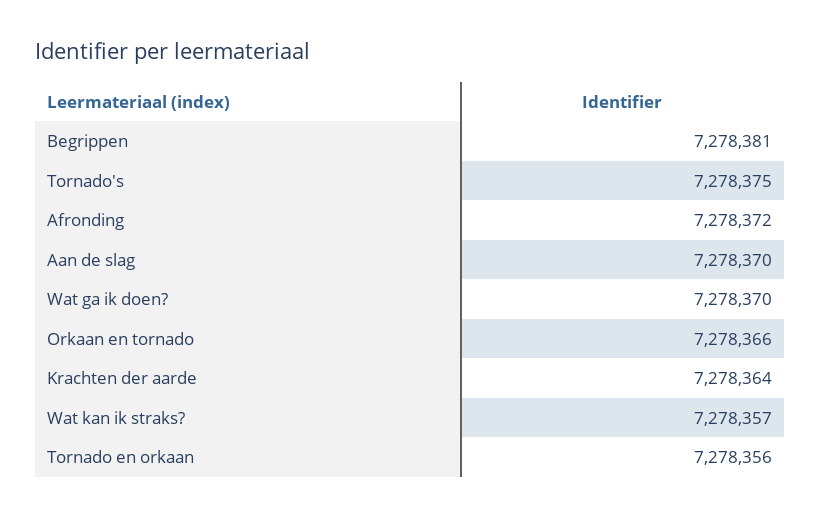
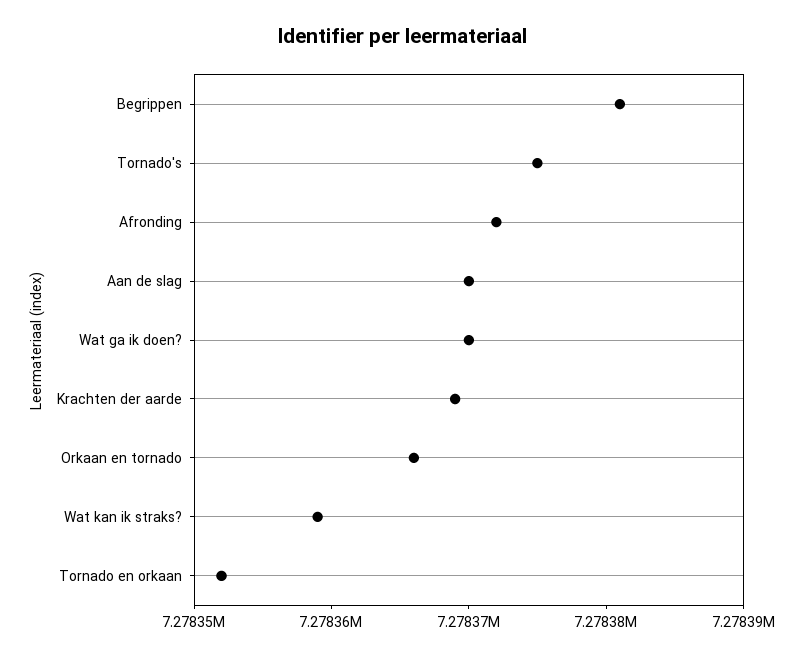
  {
    "Begrippen": 7278381,
    "Tornado's": 7278375,
    "Afronding": 7278372,
    "Aan de slag": 7278370,
    "Wat ga ik doen?": 7278370,
    "Orkaan en tornado": 7278366,
-   "Krachten der aarde": 7278364,
+   "Krachten der aarde": 7278369,
-   "Wat kan ik straks?": 7278357,
+   "Wat kan ik straks?": 7278359,
-   "Tornado en orkaan": 7278356
+   "Tornado en orkaan": 7278352
  }

